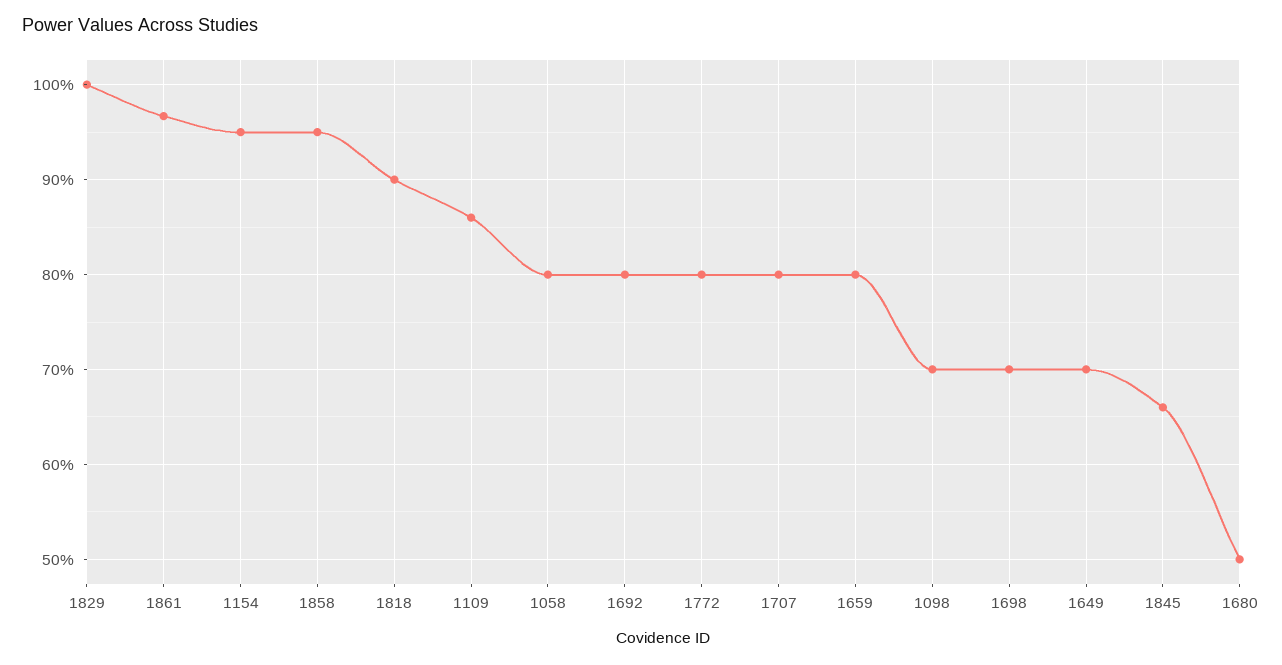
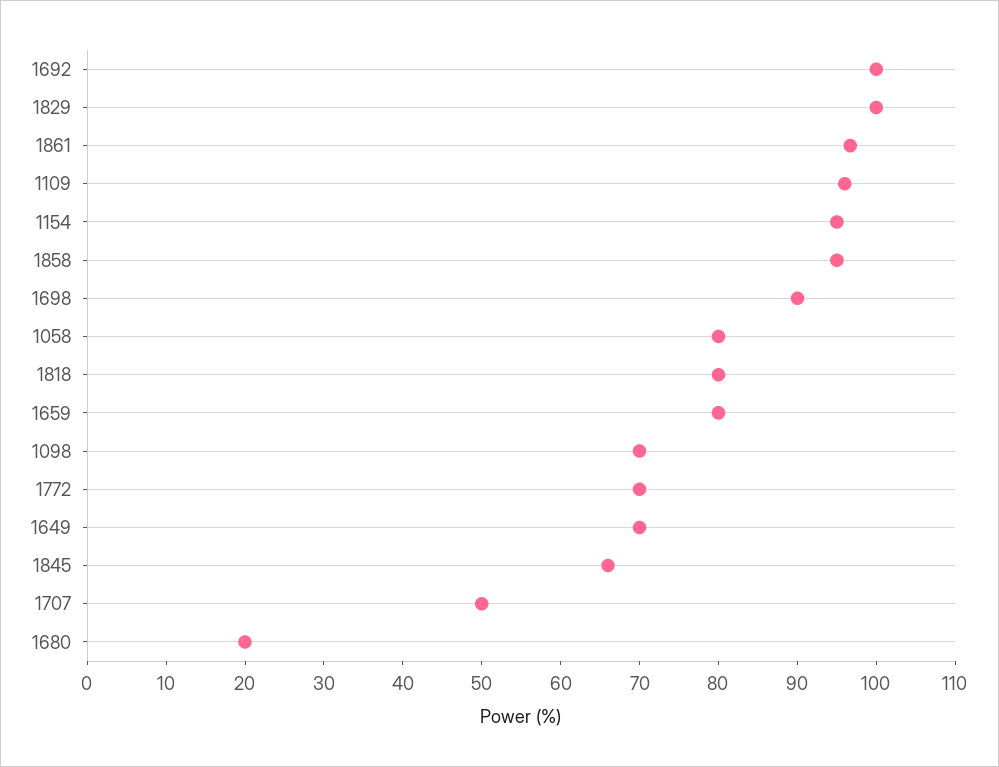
  {
    "1829": 100,
    "1861": 97,
    "1154": 95,
    "1858": 95,
-   "1818": 90,
+   "1818": 80,
-   "1109": 86,
+   "1109": 96,
    "1058": 80,
-   "1692": 80,
+   "1692": 100,
-   "1772": 80,
+   "1772": 70,
-   "1707": 80,
+   "1707": 50,
    "1659": 80,
    "1098": 70,
-   "1698": 70,
+   "1698": 90,
    "1649": 70,
    "1845": 66,
-   "1680": 50
+   "1680": 20
  }

